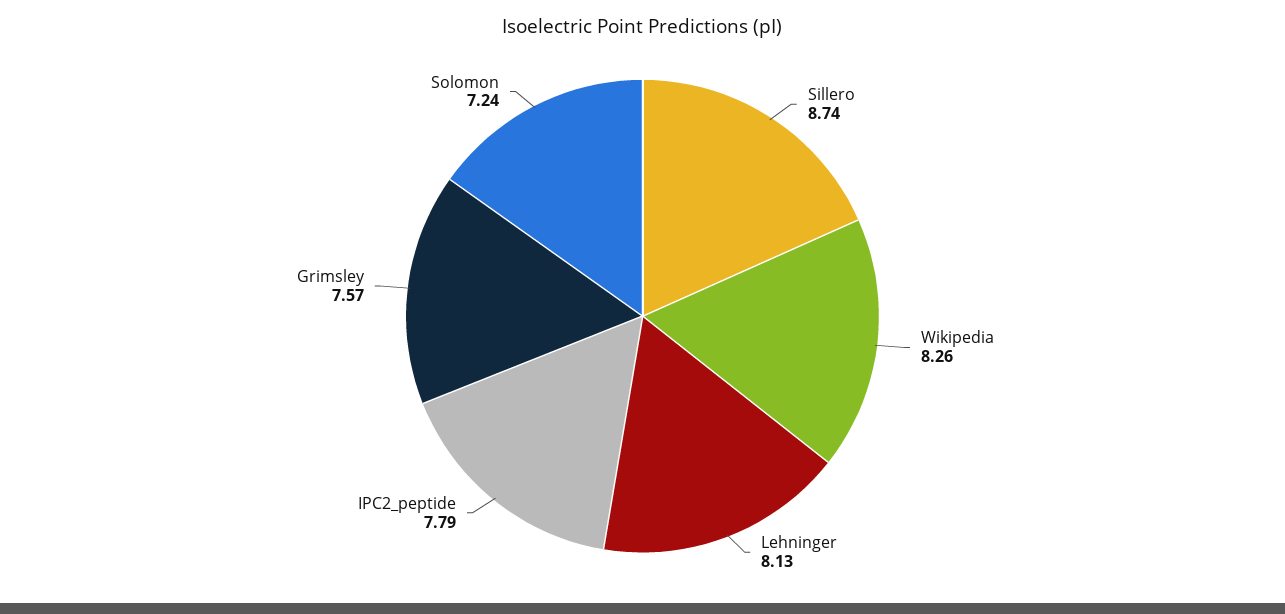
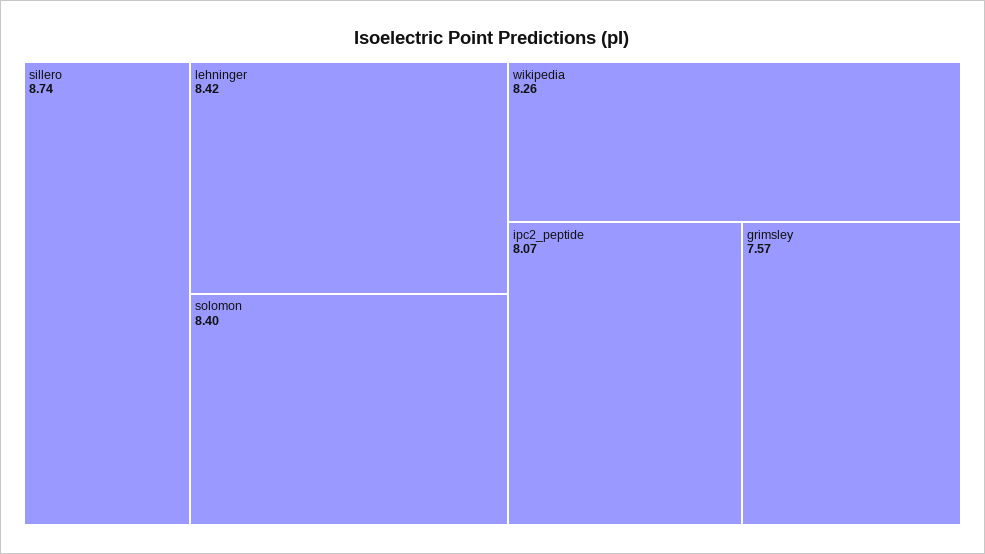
  {
    "Sillero": 8.74,
    "Wikipedia": 8.26,
-   "Lehninger": 8.13,
+   "Lehninger": 8.42,
-   "IPC2_peptide": 7.79,
+   "IPC2_peptide": 8.07,
    "Grimsley": 7.57,
-   "Solomon": 7.24
+   "Solomon": 8.4
  }

